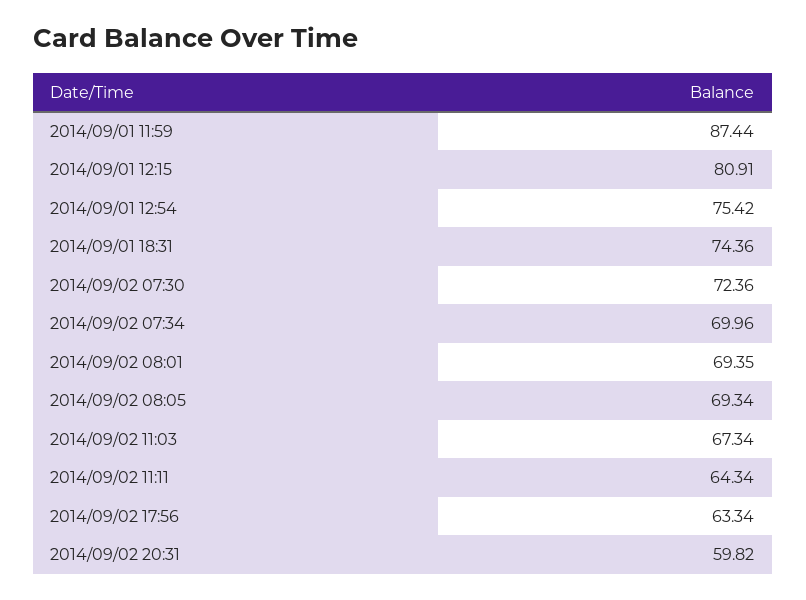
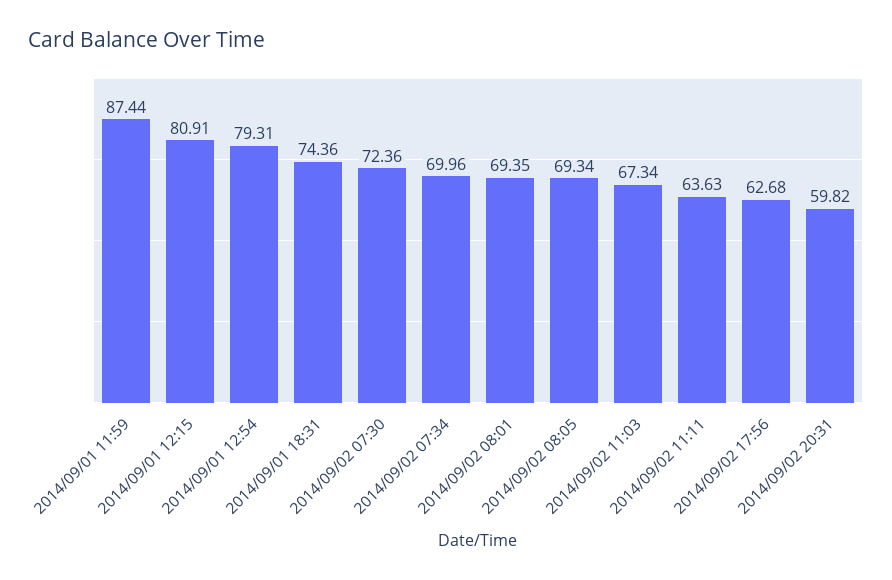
  {
    "2014/09/01 11:59": 87.44,
    "2014/09/01 12:15": 80.91,
-   "2014/09/01 12:54": 75.42,
+   "2014/09/01 12:54": 79.31,
    "2014/09/01 18:31": 74.36,
    "2014/09/02 07:30": 72.36,
    "2014/09/02 07:34": 69.96,
    "2014/09/02 08:01": 69.35,
    "2014/09/02 08:05": 69.34,
    "2014/09/02 11:03": 67.34,
-   "2014/09/02 11:11": 64.34,
+   "2014/09/02 11:11": 63.63,
-   "2014/09/02 17:56": 63.34,
+   "2014/09/02 17:56": 62.68,
    "2014/09/02 20:31": 59.82
  }

